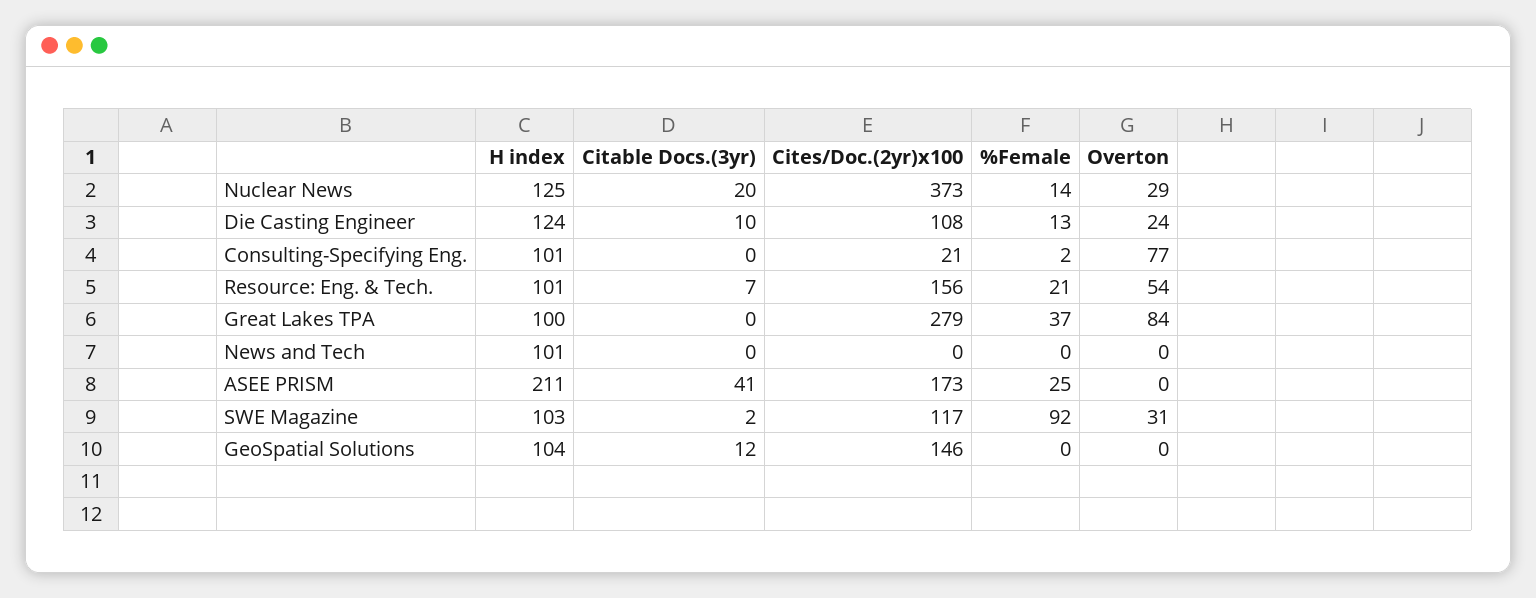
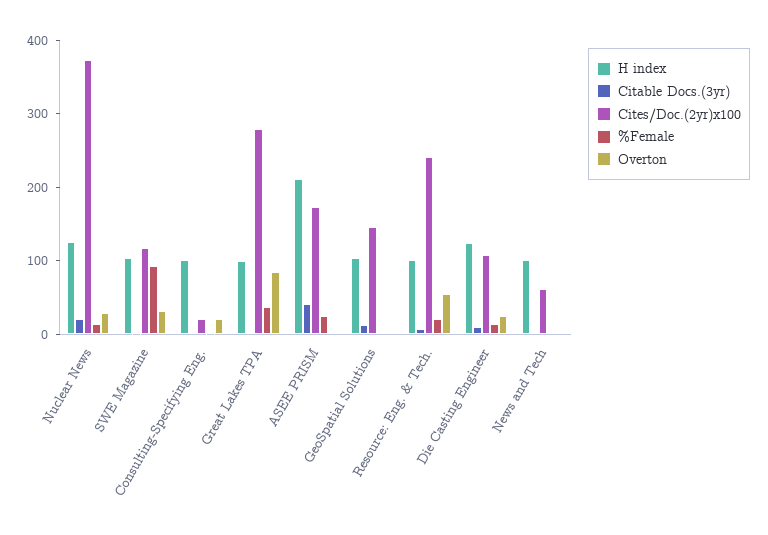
  {
    "H index": {
      "Nuclear News": 125,
      "Die Casting Engineer": 124,
      "Consulting-Specifying Eng.": 101,
      "Resource: Eng. & Tech.": 101,
      "Great Lakes TPA": 100,
      "News and Tech": 101,
      "ASEE PRISM": 211,
      "SWE Magazine": 103,
      "GeoSpatial Solutions": 104
    },
    "Citable Docs.(3yr)": {
      "Nuclear News": 20,
      "Die Casting Engineer": 10,
      "Consulting-Specifying Eng.": 0,
      "Resource: Eng. & Tech.": 7,
      "Great Lakes TPA": 0,
      "News and Tech": 0,
      "ASEE PRISM": 41,
      "SWE Magazine": 2,
      "GeoSpatial Solutions": 12
    },
    "Cites/Doc.(2yr)x100": {
      "Nuclear News": 373,
      "Die Casting Engineer": 108,
      "Consulting-Specifying Eng.": 21,
-     "Resource: Eng. & Tech.": 156,
+     "Resource: Eng. & Tech.": 240,
      "Great Lakes TPA": 279,
-     "News and Tech": 0,
+     "News and Tech": 60,
      "ASEE PRISM": 173,
      "SWE Magazine": 117,
      "GeoSpatial Solutions": 146
    },
    "%Female": {
      "Nuclear News": 14,
      "Die Casting Engineer": 13,
      "Consulting-Specifying Eng.": 2,
      "Resource: Eng. & Tech.": 21,
      "Great Lakes TPA": 37,
      "News and Tech": 0,
      "ASEE PRISM": 25,
      "SWE Magazine": 92,
      "GeoSpatial Solutions": 0
    },
    "Overton": {
      "Nuclear News": 29,
      "Die Casting Engineer": 24,
-     "Consulting-Specifying Eng.": 77,
+     "Consulting-Specifying Eng.": 20,
      "Resource: Eng. & Tech.": 54,
      "Great Lakes TPA": 84,
      "News and Tech": 0,
      "ASEE PRISM": 0,
      "SWE Magazine": 31,
      "GeoSpatial Solutions": 0
    }
  }

